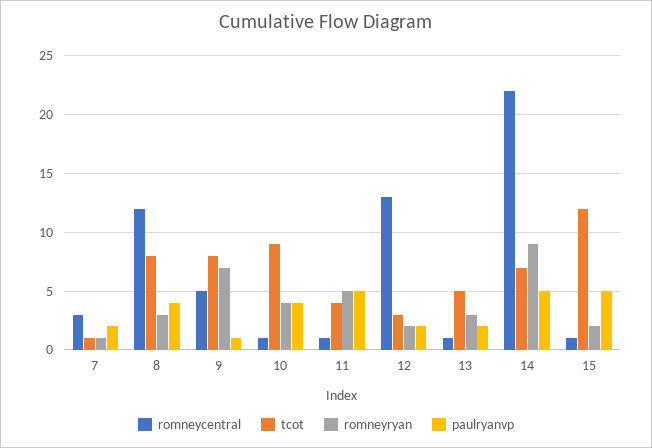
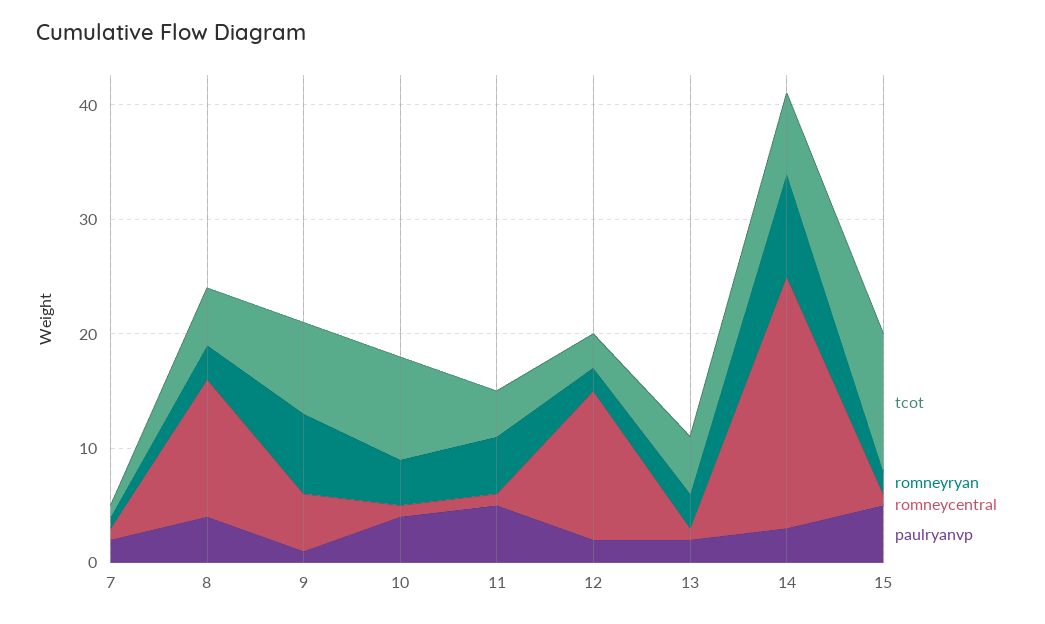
  {
    "romneycentral": {
-     "7": 3,
+     "7": 1,
      "8": 12,
      "9": 5,
      "10": 1,
      "11": 1,
      "12": 13,
      "13": 1,
      "14": 22,
      "15": 1
    },
    "tcot": {
      "7": 1,
-     "8": 8,
+     "8": 5,
      "9": 8,
      "10": 9,
      "11": 4,
      "12": 3,
      "13": 5,
      "14": 7,
      "15": 12
    },
    "romneyryan": {
      "7": 1,
      "8": 3,
      "9": 7,
      "10": 4,
      "11": 5,
      "12": 2,
      "13": 3,
      "14": 9,
      "15": 2
    },
    "paulryanvp": {
      "7": 2,
      "8": 4,
      "9": 1,
      "10": 4,
      "11": 5,
      "12": 2,
      "13": 2,
-     "14": 5,
+     "14": 3,
      "15": 5
    }
  }

